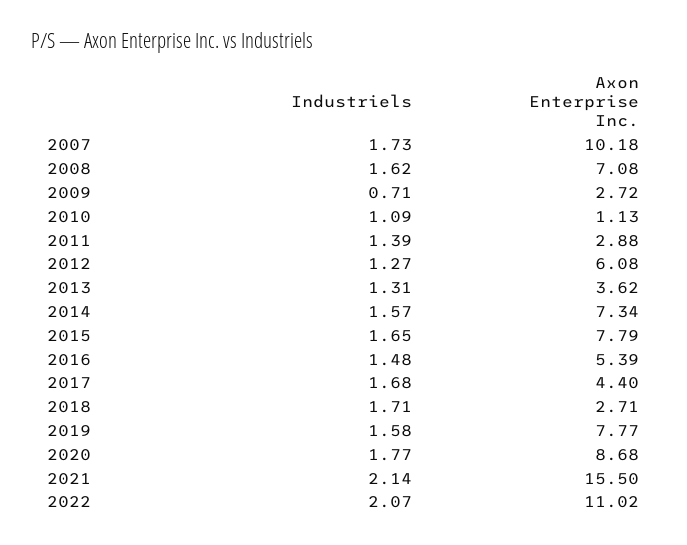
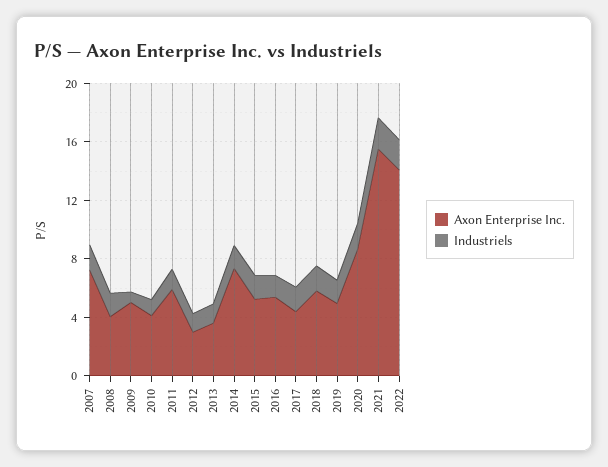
  {
    "Industriels": {
      "2007": 1.73,
      "2008": 1.62,
      "2009": 0.71,
      "2010": 1.09,
      "2011": 1.39,
      "2012": 1.27,
      "2013": 1.31,
      "2014": 1.57,
      "2015": 1.65,
      "2016": 1.48,
      "2017": 1.68,
      "2018": 1.71,
      "2019": 1.58,
      "2020": 1.77,
      "2021": 2.14,
      "2022": 2.07
    },
    "Axon Enterprise Inc.": {
-     "2007": 10.18,
+     "2007": 7,
-     "2008": 7.08,
+     "2008": 4,
-     "2009": 2.72,
+     "2009": 5,
-     "2010": 1.13,
+     "2010": 4,
-     "2011": 2.88,
+     "2011": 6,
-     "2012": 6.08,
+     "2012": 3,
      "2013": 3.62,
      "2014": 7.34,
-     "2015": 7.79,
+     "2015": 5,
      "2016": 5.39,
      "2017": 4.4,
-     "2018": 2.71,
+     "2018": 6,
-     "2019": 7.77,
+     "2019": 5,
      "2020": 8.68,
      "2021": 15.5,
-     "2022": 11.02
+     "2022": 14
    }
  }

